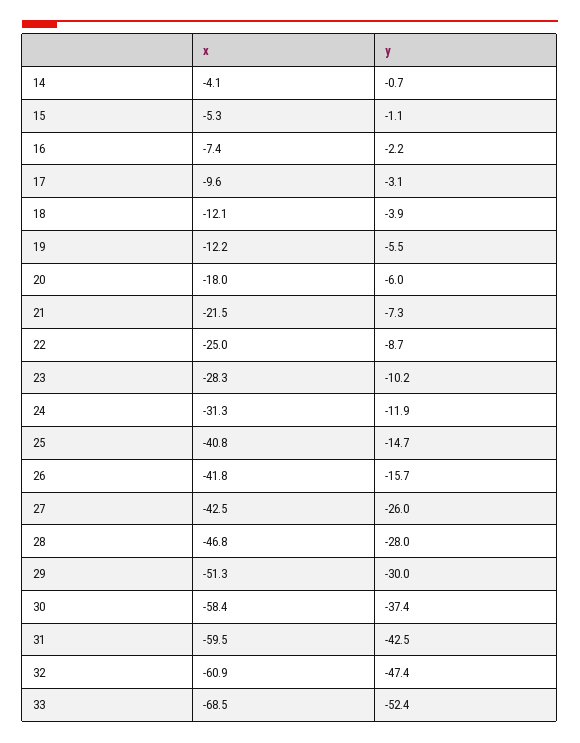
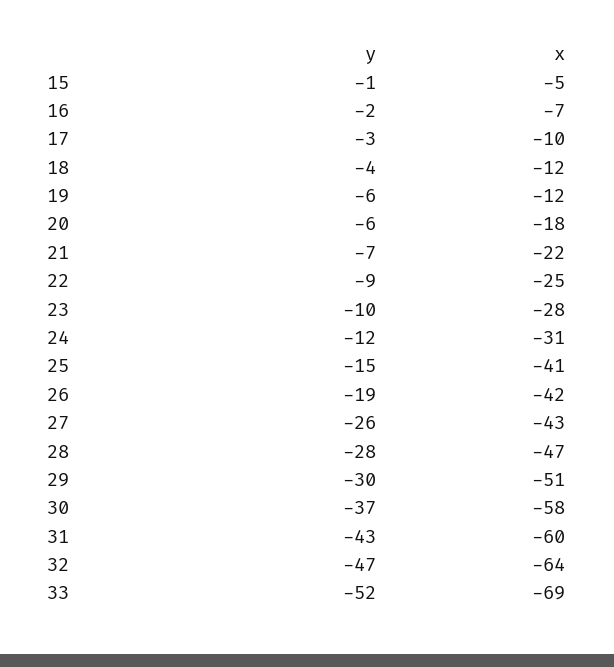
  {
    "x": {
-     "14": -4.1,
      "15": -5.3,
      "16": -7.4,
      "17": -9.6,
      "18": -12.1,
      "19": -12.2,
      "20": -18,
      "21": -21.5,
      "22": -25,
      "23": -28.3,
      "24": -31.3,
      "25": -40.8,
      "26": -41.8,
      "27": -42.5,
      "28": -46.8,
      "29": -51.3,
      "30": -58.4,
      "31": -59.5,
-     "32": -60.9,
+     "32": -64,
      "33": -68.5
    },
    "y": {
-     "14": -0.7,
      "15": -1.1,
      "16": -2.2,
      "17": -3.1,
      "18": -3.9,
      "19": -5.5,
      "20": -6,
      "21": -7.3,
      "22": -8.7,
      "23": -10.2,
      "24": -11.9,
      "25": -14.7,
-     "26": -15.7,
+     "26": -19,
      "27": -26,
      "28": -28,
      "29": -30,
      "30": -37.4,
      "31": -42.5,
      "32": -47.4,
      "33": -52.4
    }
  }

